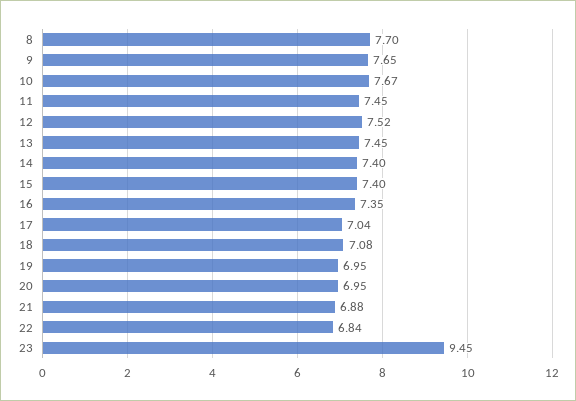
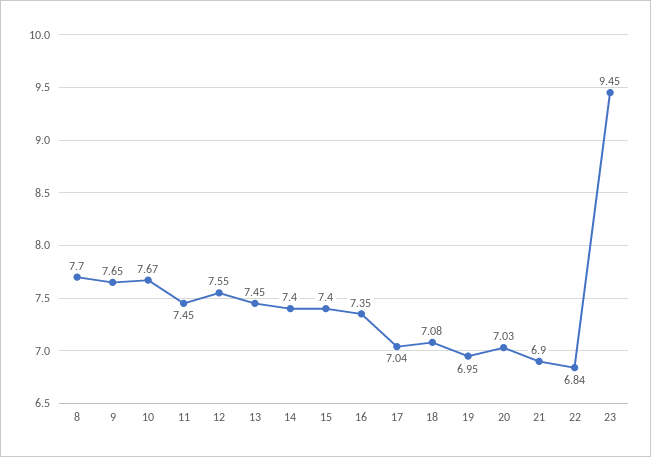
  {
    "8": 7.7,
    "9": 7.65,
    "10": 7.67,
    "11": 7.45,
-   "12": 7.52,
+   "12": 7.55,
    "13": 7.45,
    "14": 7.4,
    "15": 7.4,
    "16": 7.35,
    "17": 7.04,
    "18": 7.08,
    "19": 6.95,
-   "20": 6.95,
+   "20": 7.03,
-   "21": 6.88,
+   "21": 6.9,
    "22": 6.84,
    "23": 9.45
  }

